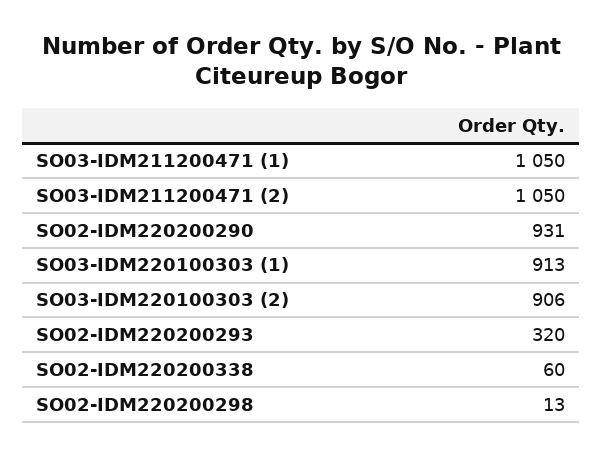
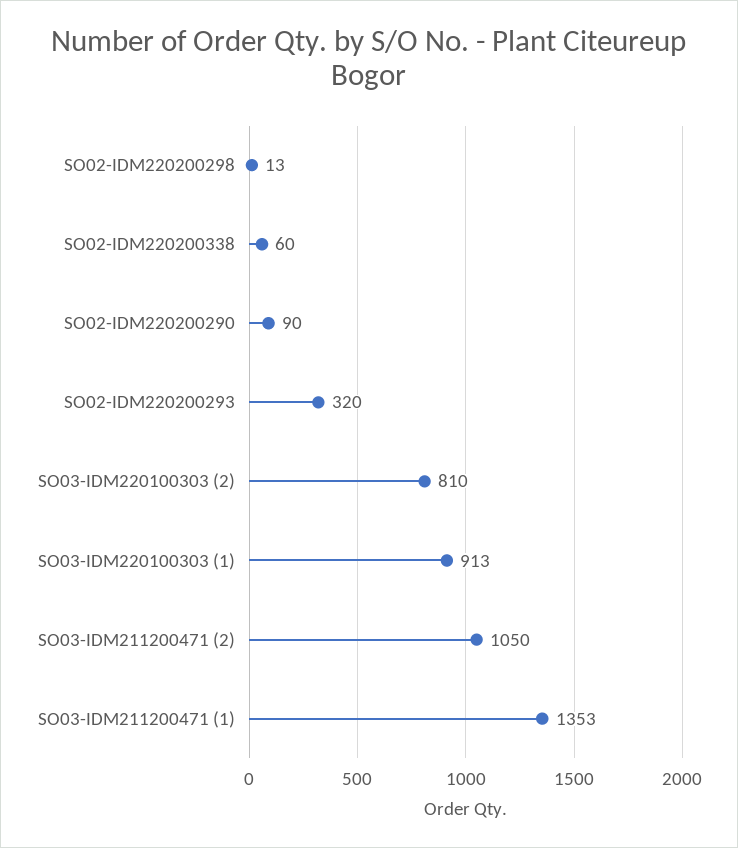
  {
-   "SO03-IDM211200471 (1)": 1050,
+   "SO03-IDM211200471 (1)": 1353,
    "SO03-IDM211200471 (2)": 1050,
-   "SO02-IDM220200290": 931,
+   "SO02-IDM220200290": 90,
    "SO03-IDM220100303 (1)": 913,
-   "SO03-IDM220100303 (2)": 906,
+   "SO03-IDM220100303 (2)": 810,
    "SO02-IDM220200293": 320,
    "SO02-IDM220200338": 60,
    "SO02-IDM220200298": 13
  }

